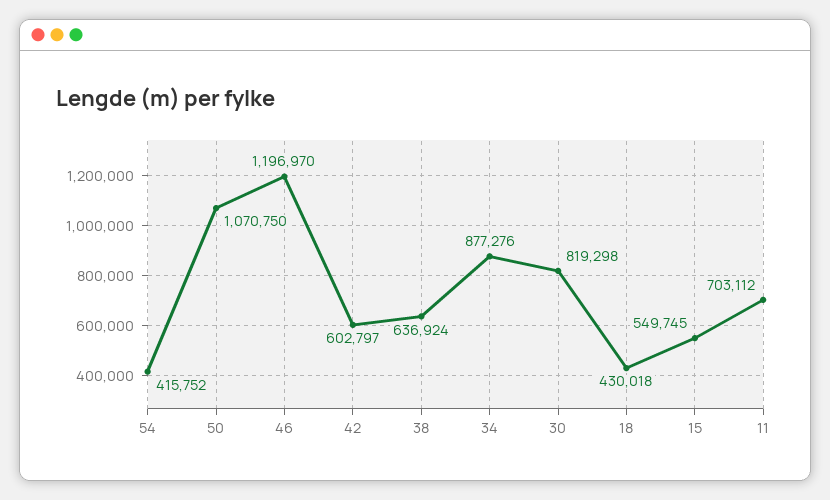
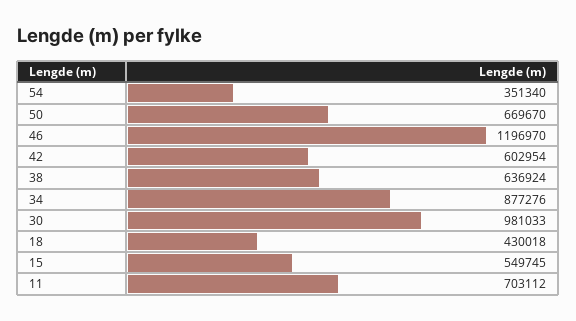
  {
-   "54": 415752,
+   "54": 351340,
-   "50": 1070750,
+   "50": 669670,
    "46": 1196970,
-   "42": 602797,
+   "42": 602954,
    "38": 636924,
    "34": 877276,
-   "30": 819298,
+   "30": 981033,
    "18": 430018,
    "15": 549745,
    "11": 703112
  }

